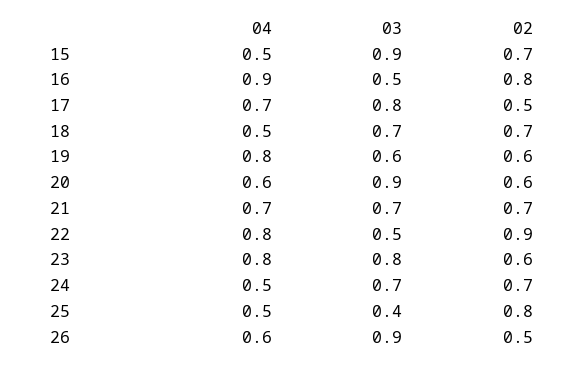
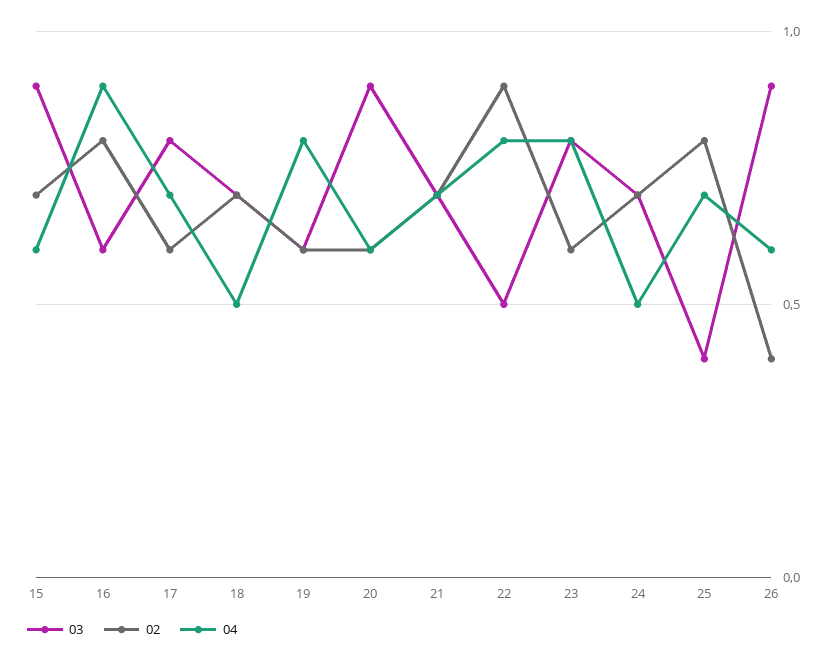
  {
    "04": {
-     "15": 0.5,
+     "15": 0.6,
      "16": 0.9,
      "17": 0.7,
      "18": 0.5,
      "19": 0.8,
      "20": 0.6,
      "21": 0.7,
      "22": 0.8,
      "23": 0.8,
      "24": 0.5,
-     "25": 0.5,
+     "25": 0.7,
      "26": 0.6
    },
    "03": {
      "15": 0.9,
-     "16": 0.5,
+     "16": 0.6,
      "17": 0.8,
      "18": 0.7,
      "19": 0.6,
      "20": 0.9,
      "21": 0.7,
      "22": 0.5,
      "23": 0.8,
      "24": 0.7,
      "25": 0.4,
      "26": 0.9
    },
    "02": {
      "15": 0.7,
      "16": 0.8,
-     "17": 0.5,
+     "17": 0.6,
      "18": 0.7,
      "19": 0.6,
      "20": 0.6,
      "21": 0.7,
      "22": 0.9,
      "23": 0.6,
      "24": 0.7,
      "25": 0.8,
-     "26": 0.5
+     "26": 0.4
    }
  }

